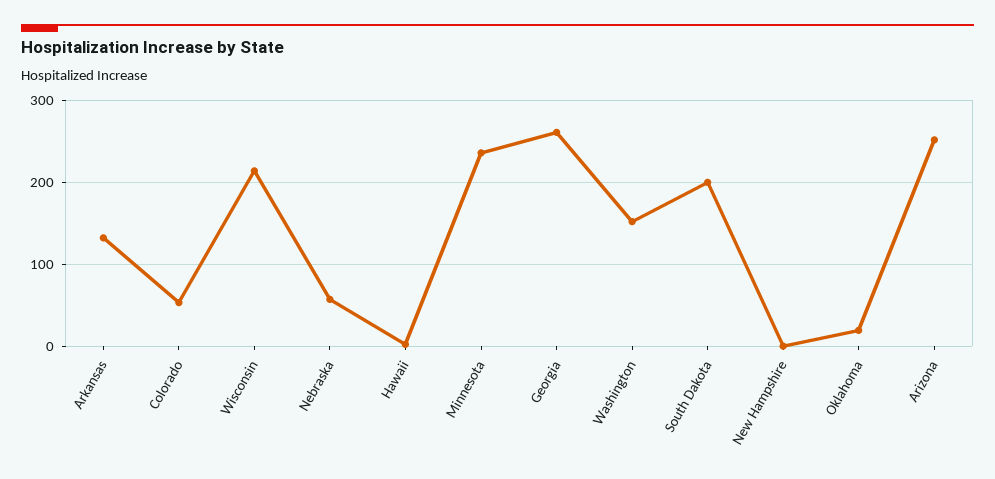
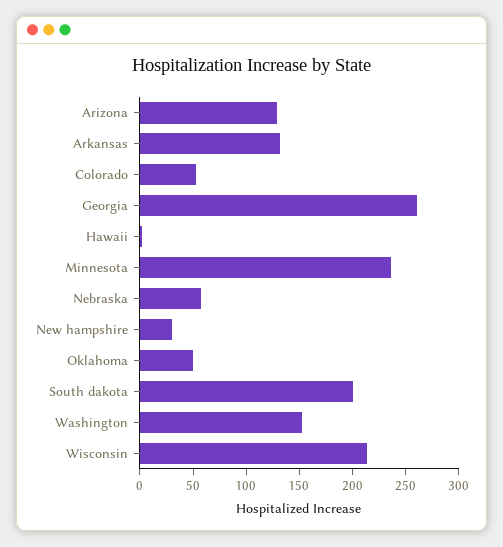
  {
    "Arkansas": 130,
    "Colorado": 50,
    "Wisconsin": 210,
    "Nebraska": 60,
    "Hawaii": 0,
    "Minnesota": 240,
    "Georgia": 260,
    "Washington": 150,
    "South Dakota": 200,
-   "New Hampshire": 0,
+   "New Hampshire": 30,
-   "Oklahoma": 20,
+   "Oklahoma": 50,
-   "Arizona": 250
+   "Arizona": 130
  }

